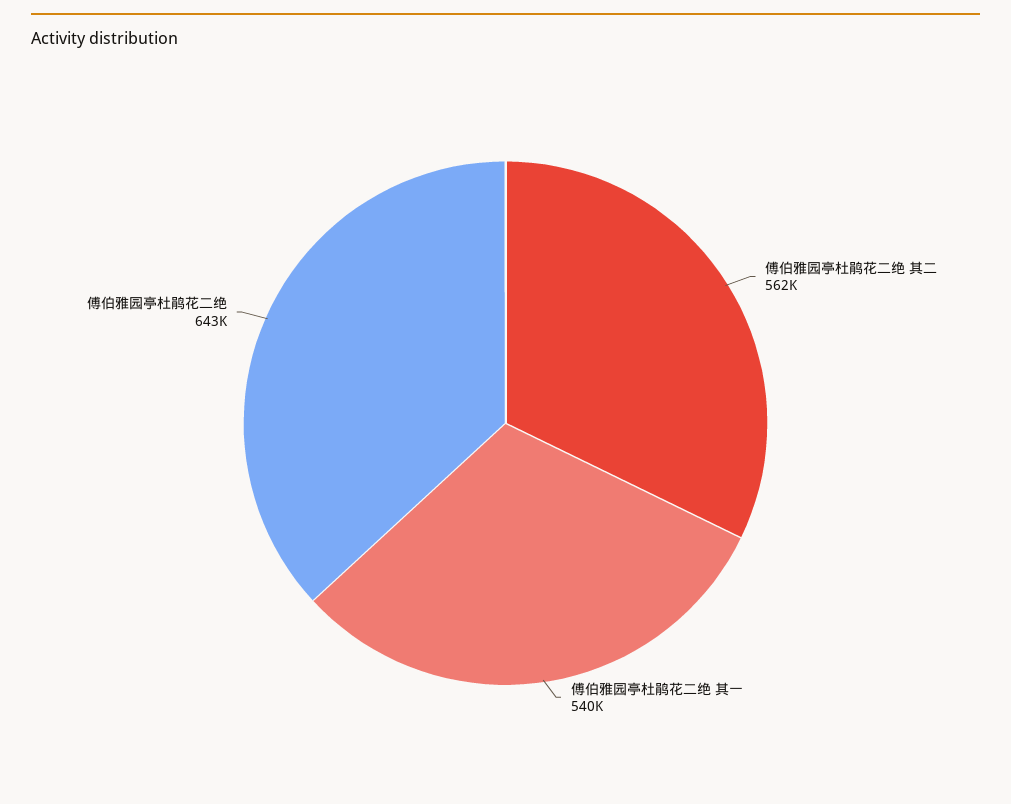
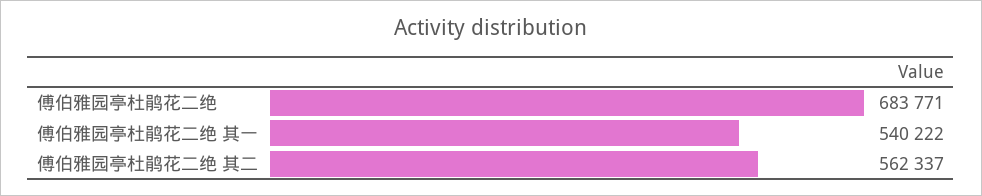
  {
    "傅伯雅园亭杜鹃花二绝 其二": 562337,
    "傅伯雅园亭杜鹃花二绝 其一": 540222,
-   "傅伯雅园亭杜鹃花二绝": 643000
+   "傅伯雅园亭杜鹃花二绝": 683771
  }

